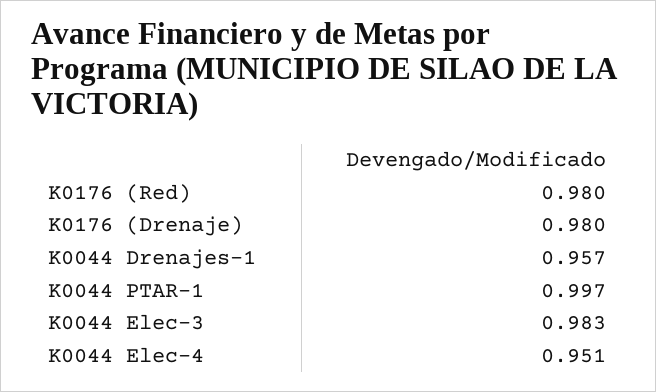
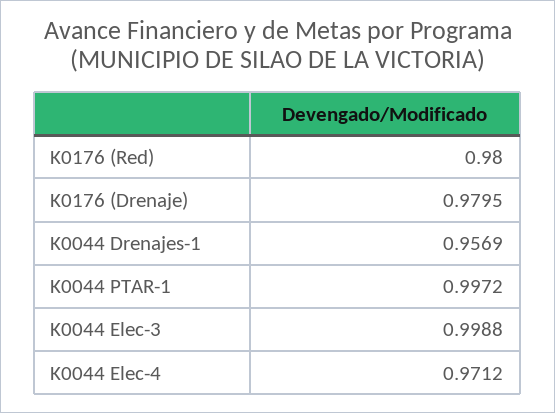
  {
    "K0176 (Red)": 0.98,
    "K0176 (Drenaje)": 0.9795,
    "K0044 Drenajes-1": 0.9569,
    "K0044 PTAR-1": 0.9972,
-   "K0044 Elec-3": 0.983,
+   "K0044 Elec-3": 0.9988,
-   "K0044 Elec-4": 0.951
+   "K0044 Elec-4": 0.9712
  }

